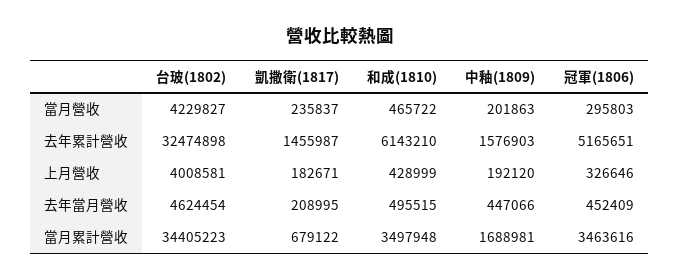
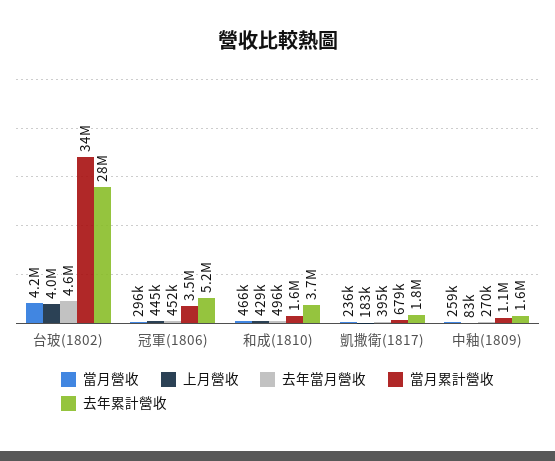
  {
    "當月營收": {
      "台玻(1802)": 4229827,
      "凱撒衛(1817)": 235837,
      "和成(1810)": 465722,
-     "中釉(1809)": 201863,
+     "中釉(1809)": 259000,
      "冠軍(1806)": 295803
    },
    "去年累計營收": {
-     "台玻(1802)": 32474898,
+     "台玻(1802)": 28000000,
-     "凱撒衛(1817)": 1455987,
+     "凱撒衛(1817)": 1800000,
-     "和成(1810)": 6143210,
+     "和成(1810)": 3700000,
      "中釉(1809)": 1576903,
      "冠軍(1806)": 5165651
    },
    "上月營收": {
      "台玻(1802)": 4008581,
      "凱撒衛(1817)": 182671,
      "和成(1810)": 428999,
-     "中釉(1809)": 192120,
+     "中釉(1809)": 83000,
-     "冠軍(1806)": 326646
+     "冠軍(1806)": 445000
    },
    "去年當月營收": {
      "台玻(1802)": 4624454,
-     "凱撒衛(1817)": 208995,
+     "凱撒衛(1817)": 395000,
      "和成(1810)": 495515,
-     "中釉(1809)": 447066,
+     "中釉(1809)": 270000,
      "冠軍(1806)": 452409
    },
    "當月累計營收": {
      "台玻(1802)": 34405223,
      "凱撒衛(1817)": 679122,
-     "和成(1810)": 3497948,
+     "和成(1810)": 1600000,
-     "中釉(1809)": 1688981,
+     "中釉(1809)": 1100000,
      "冠軍(1806)": 3463616
    }
  }

